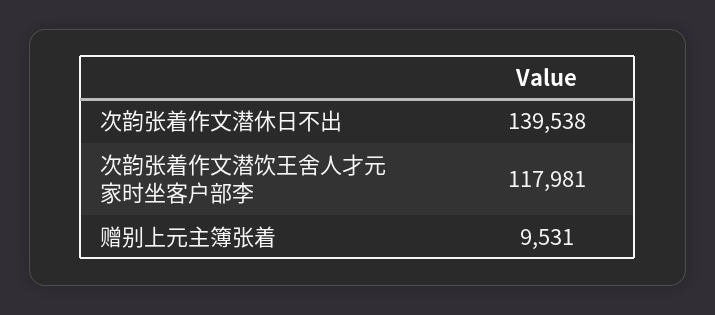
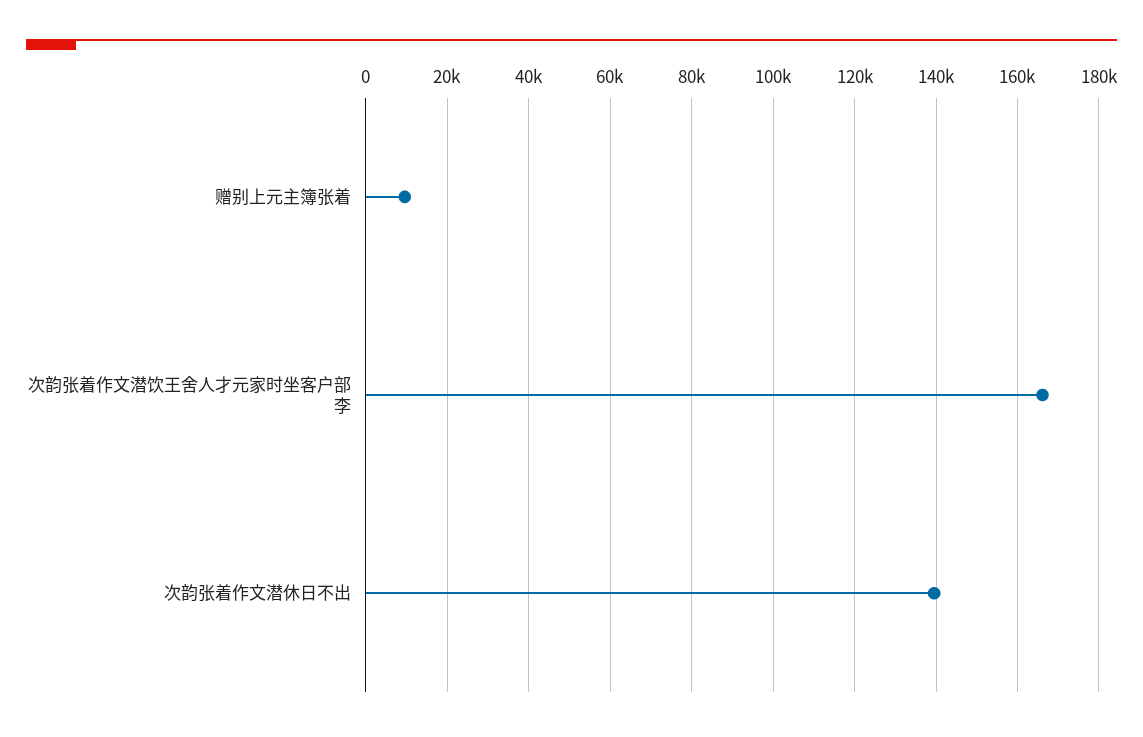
  {
    "次韵张着作文潜休日不出": 139538,
-   "次韵张着作文潜饮王舍人才元家时坐客户部李": 117981,
+   "次韵张着作文潜饮王舍人才元家时坐客户部李": 166000,
    "赠别上元主簿张着": 9531
  }

